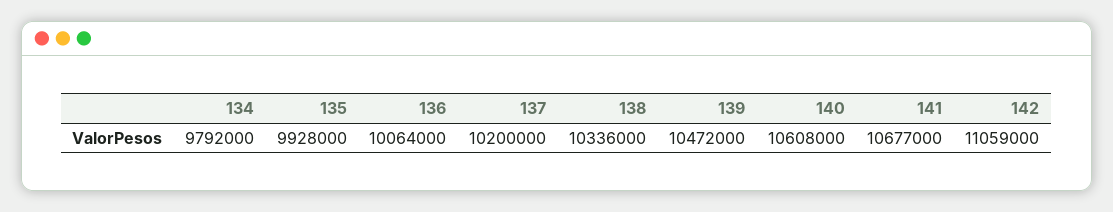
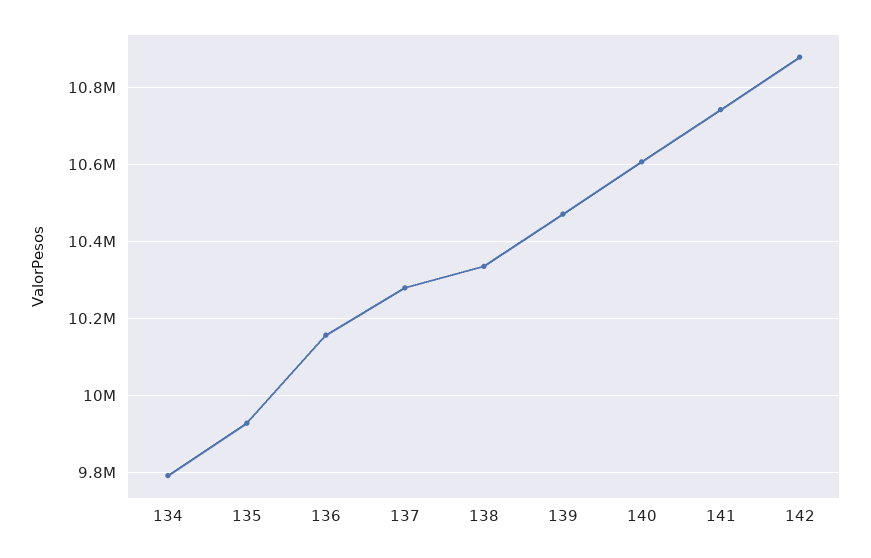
  {
    "134": 9792000,
    "135": 9928000,
-   "136": 10064000,
+   "136": 10160000,
-   "137": 10200000,
+   "137": 10280000,
    "138": 10336000,
    "139": 10472000,
    "140": 10608000,
-   "141": 10677000,
+   "141": 10740000,
-   "142": 11059000
+   "142": 10880000
  }

